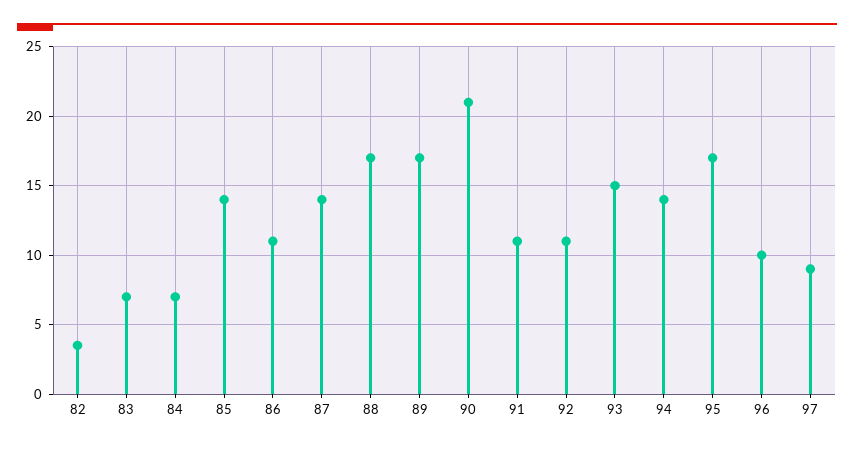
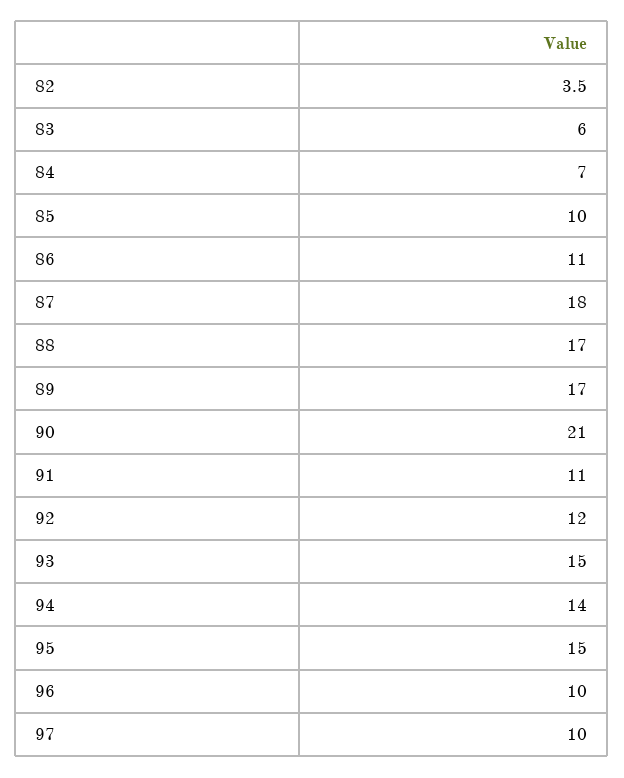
  {
    "82": 3.5,
-   "83": 7,
+   "83": 6,
    "84": 7,
-   "85": 14,
+   "85": 10,
    "86": 11,
-   "87": 14,
+   "87": 18,
    "88": 17,
    "89": 17,
    "90": 21,
    "91": 11,
-   "92": 11,
+   "92": 12,
    "93": 15,
    "94": 14,
-   "95": 17,
+   "95": 15,
    "96": 10,
-   "97": 9
+   "97": 10
  }

